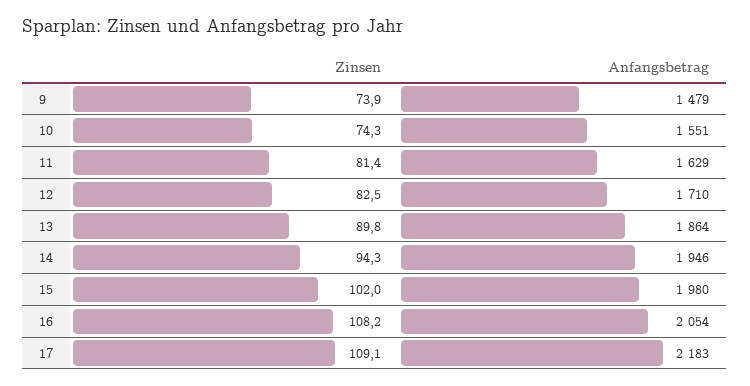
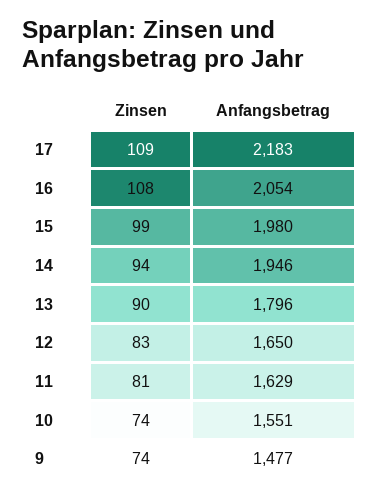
  {
    "Zinsen": {
      "9": 73.9,
      "10": 74.3,
      "11": 81.4,
      "12": 82.5,
      "13": 89.8,
      "14": 94.3,
-     "15": 102,
+     "15": 99,
      "16": 108.2,
      "17": 109.1
    },
    "Anfangsbetrag": {
-     "9": 1479,
+     "9": 1477,
      "10": 1551,
      "11": 1629,
-     "12": 1710,
+     "12": 1650,
-     "13": 1864,
+     "13": 1796,
      "14": 1946,
      "15": 1980,
      "16": 2054,
      "17": 2183
    }
  }

